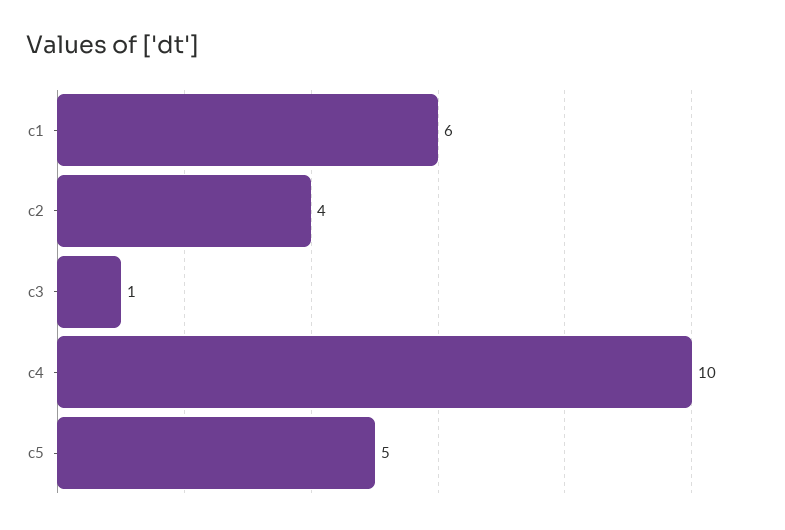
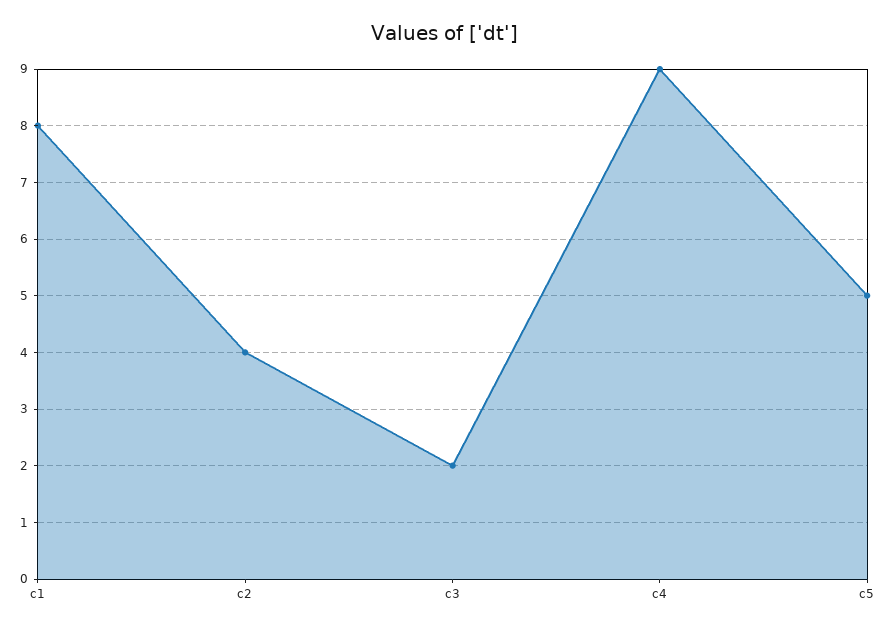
  {
-   "c1": 6,
+   "c1": 8,
    "c2": 4,
-   "c3": 1,
+   "c3": 2,
-   "c4": 10,
+   "c4": 9,
    "c5": 5
  }

